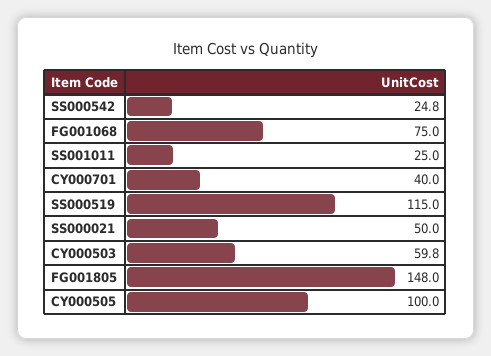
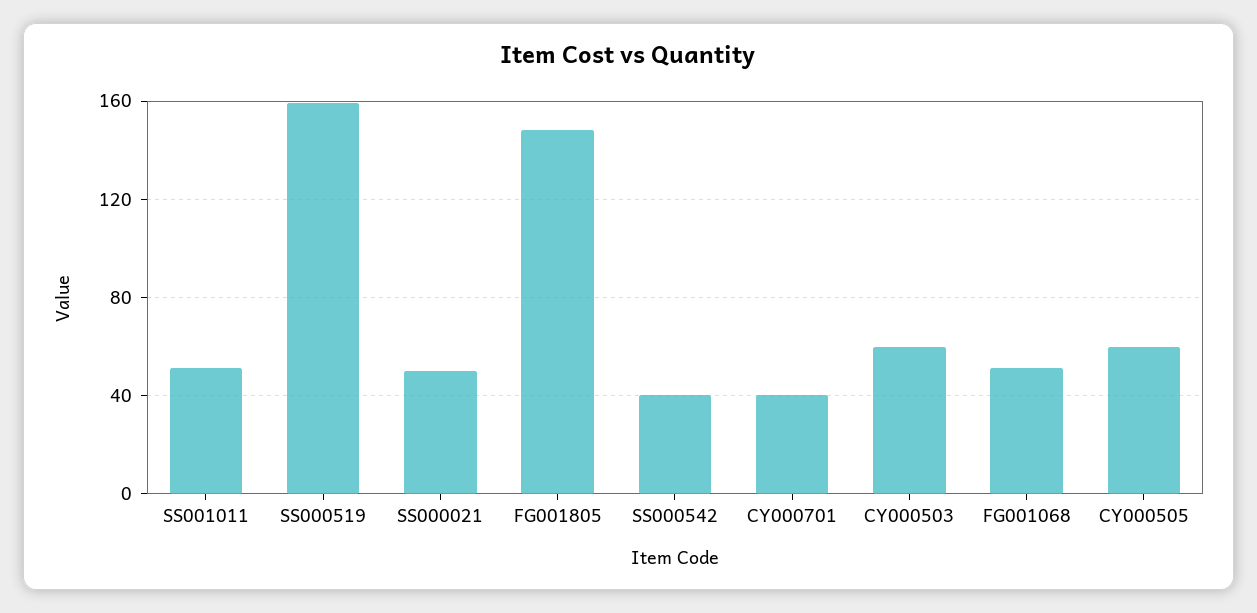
  {
-   "SS000542": 24.8,
+   "SS000542": 40,
-   "FG001068": 75,
+   "FG001068": 50,
-   "SS001011": 25,
+   "SS001011": 50,
    "CY000701": 40,
-   "SS000519": 115,
+   "SS000519": 160,
    "SS000021": 50,
    "CY000503": 59.8,
    "FG001805": 148,
-   "CY000505": 100
+   "CY000505": 60
  }

